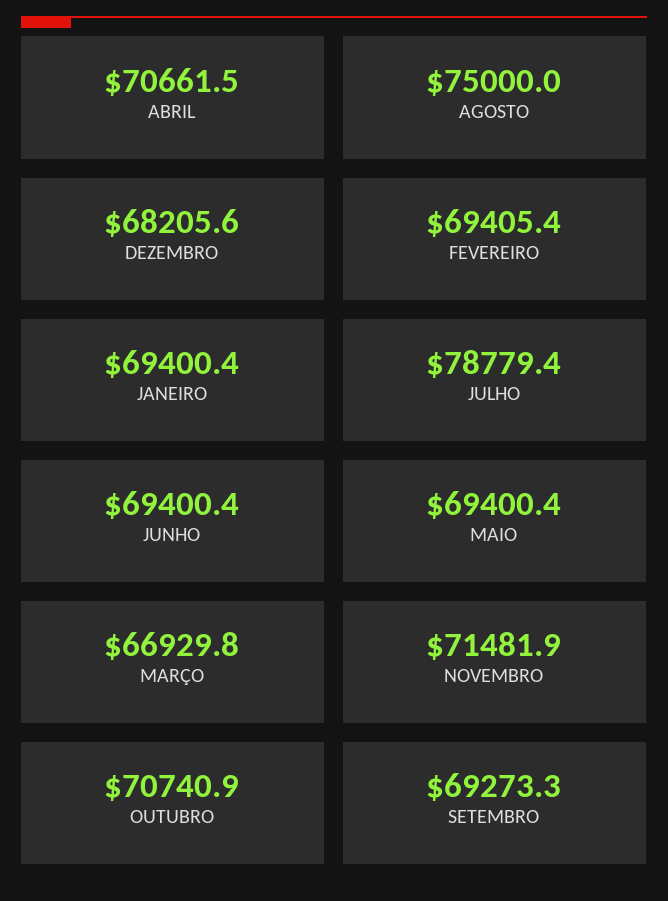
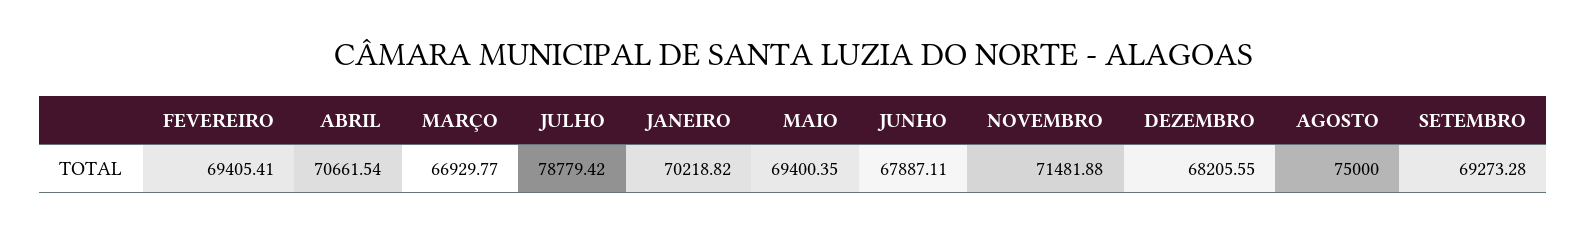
  {
    "ABRIL": 70661.54,
    "AGOSTO": 75000,
    "DEZEMBRO": 68205.55,
    "FEVEREIRO": 69405.41,
-   "JANEIRO": 69400.4,
+   "JANEIRO": 70218.82,
    "JULHO": 78779.42,
-   "JUNHO": 69400.4,
+   "JUNHO": 67887.11,
    "MAIO": 69400.35,
    "MARÇO": 66929.77,
    "NOVEMBRO": 71481.88,
-   "OUTUBRO": 70740.9,
    "SETEMBRO": 69273.28
  }

